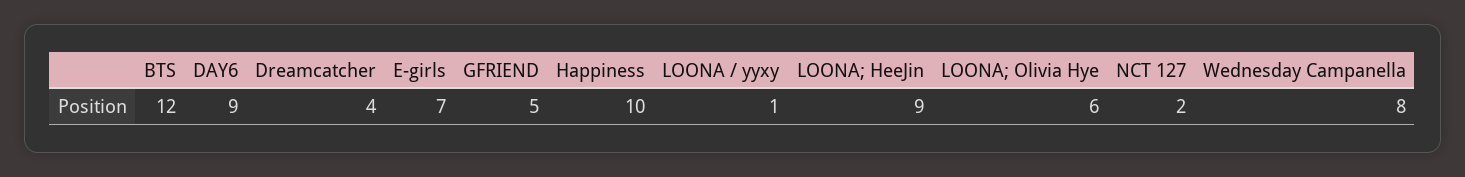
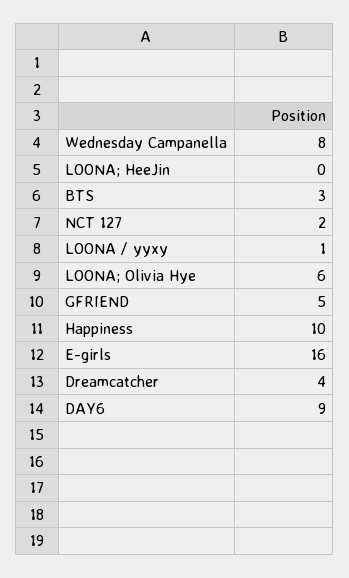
  {
-   "BTS": 12,
+   "BTS": 3,
    "DAY6": 9,
    "Dreamcatcher": 4,
-   "E-girls": 7,
+   "E-girls": 16,
    "GFRIEND": 5,
    "Happiness": 10,
    "LOONA / yyxy": 1,
-   "LOONA; HeeJin": 9,
+   "LOONA; HeeJin": 0,
    "LOONA; Olivia Hye": 6,
    "NCT 127": 2,
    "Wednesday Campanella": 8
  }

